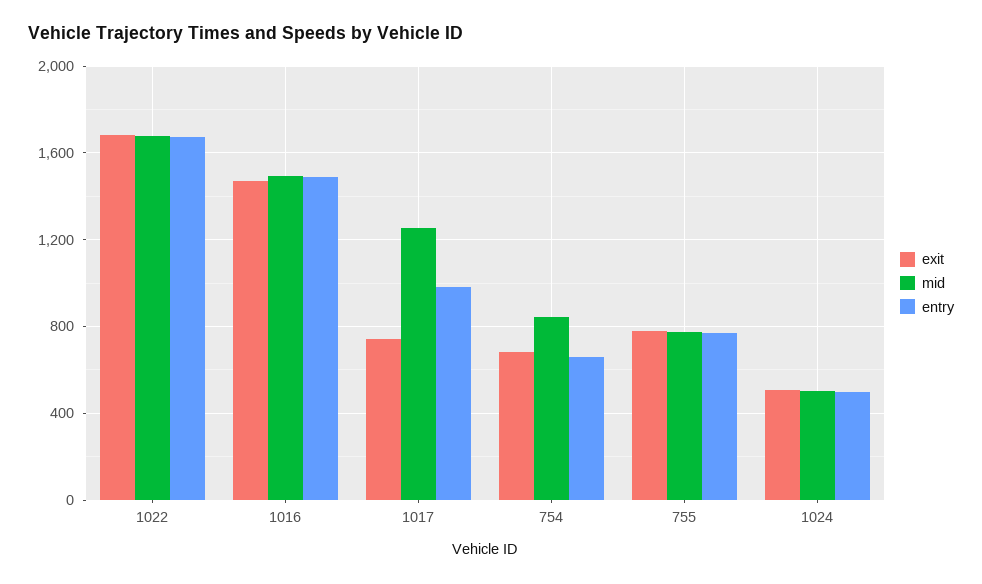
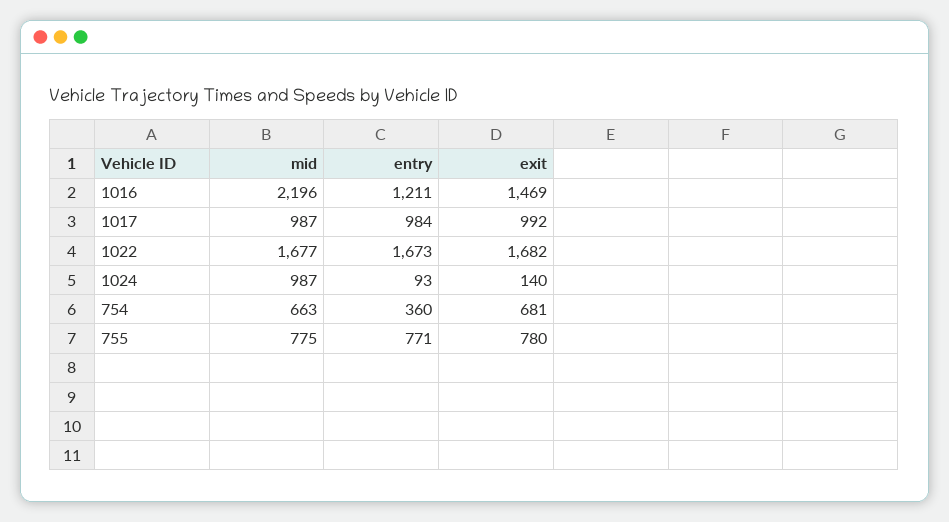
  {
    "exit": {
      "1022": 1682,
      "1016": 1469,
-     "1017": 750,
+     "1017": 992,
      "754": 681,
      "755": 780,
-     "1024": 500
+     "1024": 140
    },
    "mid": {
      "1022": 1677,
-     "1016": 1500,
+     "1016": 2196,
-     "1017": 1250,
+     "1017": 987,
-     "754": 850,
+     "754": 663,
      "755": 775,
-     "1024": 500
+     "1024": 987
    },
    "entry": {
      "1022": 1673,
-     "1016": 1500,
+     "1016": 1211,
      "1017": 984,
-     "754": 650,
+     "754": 360,
      "755": 771,
-     "1024": 500
+     "1024": 93
    }
  }

